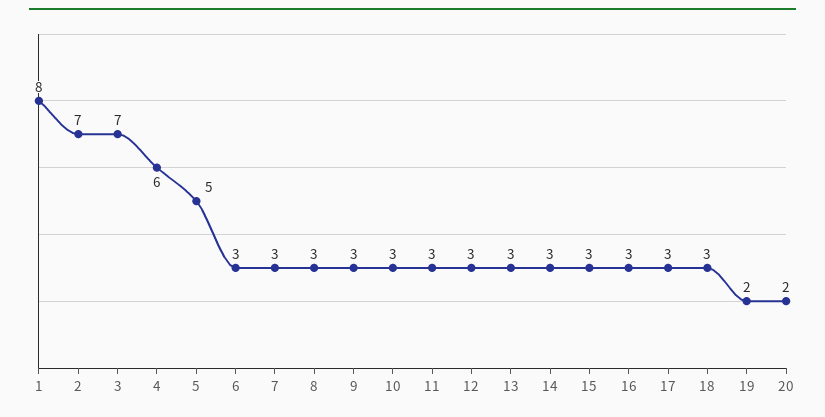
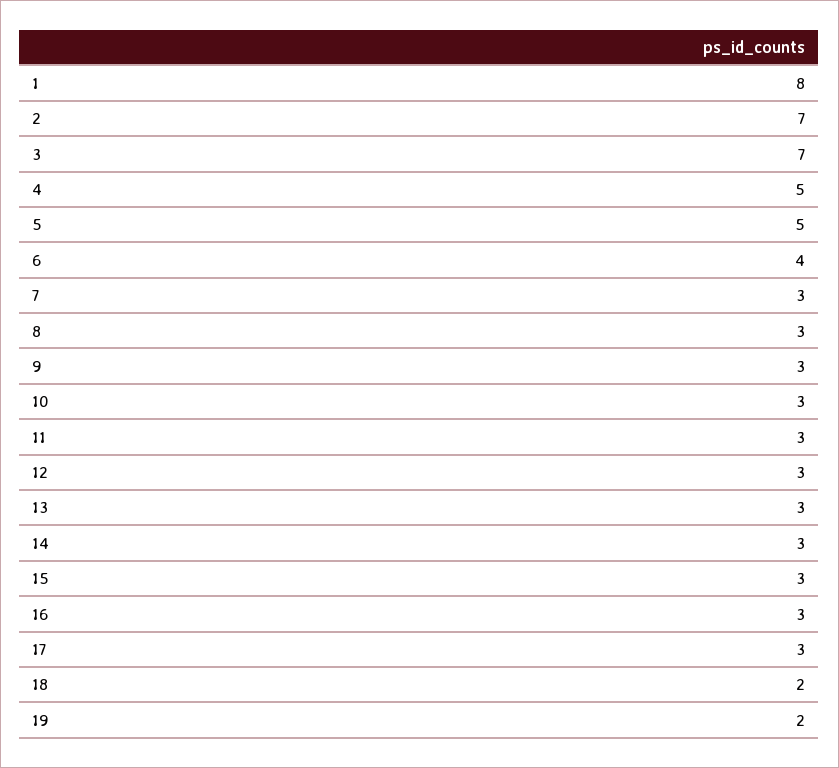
  {
    "1": 8,
    "2": 7,
    "3": 7,
-   "4": 6,
+   "4": 5,
    "5": 5,
-   "6": 3,
+   "6": 4,
    "7": 3,
    "8": 3,
    "9": 3,
    "10": 3,
    "11": 3,
    "12": 3,
    "13": 3,
    "14": 3,
    "15": 3,
    "16": 3,
    "17": 3,
-   "18": 3,
+   "18": 2,
-   "19": 2,
+   "19": 2
-   "20": 2
  }

